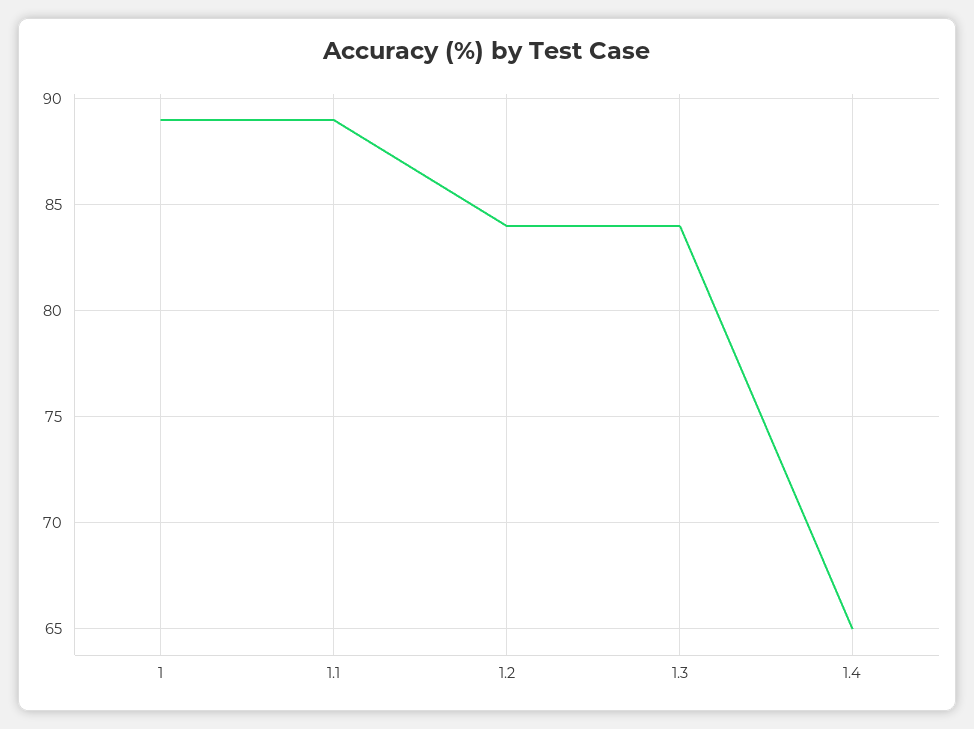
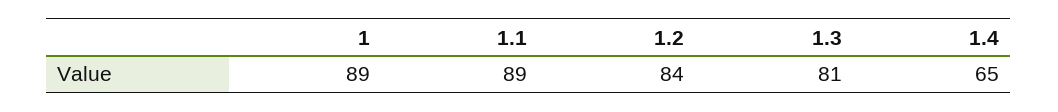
  {
    "1": 89,
    "1.1": 89,
    "1.2": 84,
-   "1.3": 84,
+   "1.3": 81,
    "1.4": 65
  }

